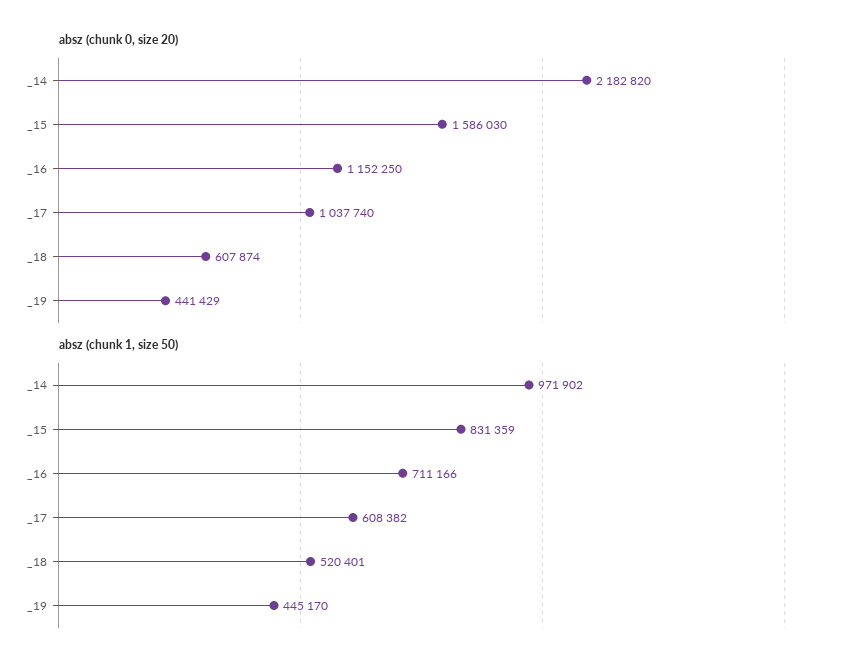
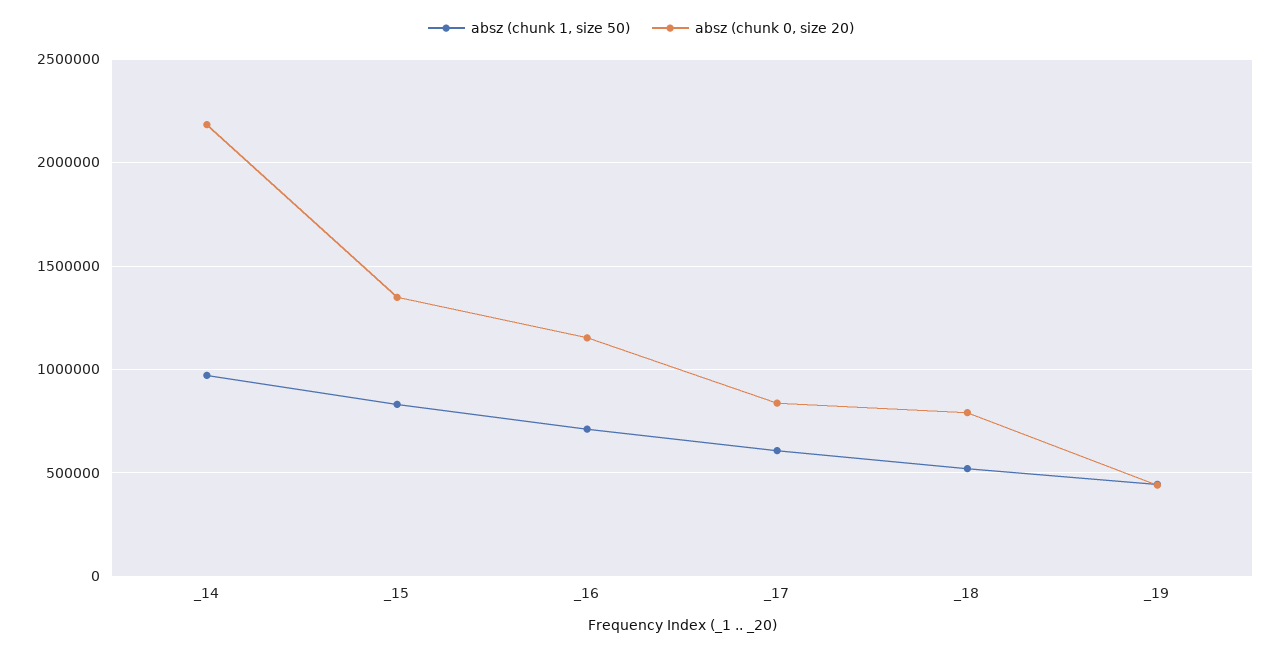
  {
    "absz (chunk 0, size 20)": {
      "_14": 2182820,
-     "_15": 1586030,
+     "_15": 1350000,
      "_16": 1152250,
-     "_17": 1037740,
+     "_17": 850000,
-     "_18": 607874,
+     "_18": 800000,
      "_19": 441429
    },
    "absz (chunk 1, size 50)": {
      "_14": 971902,
      "_15": 831359,
      "_16": 711166,
      "_17": 608382,
      "_18": 520401,
      "_19": 445170
    }
  }

